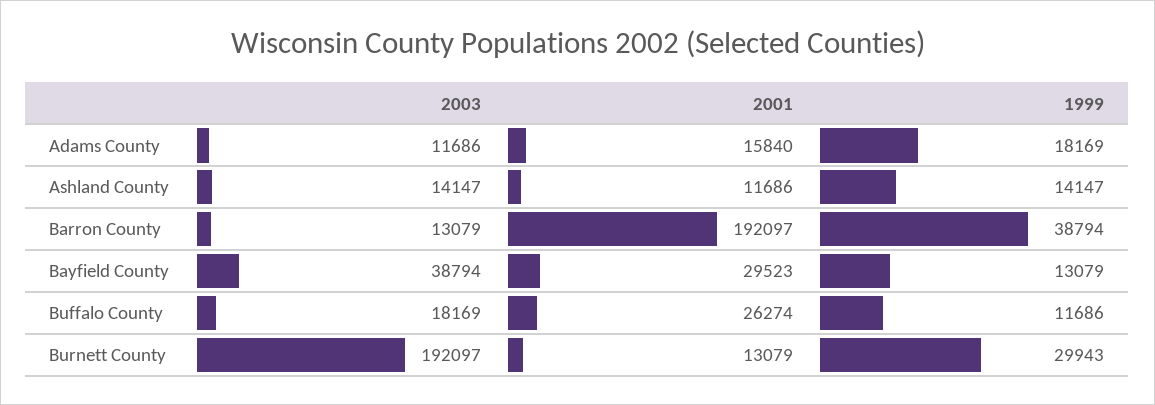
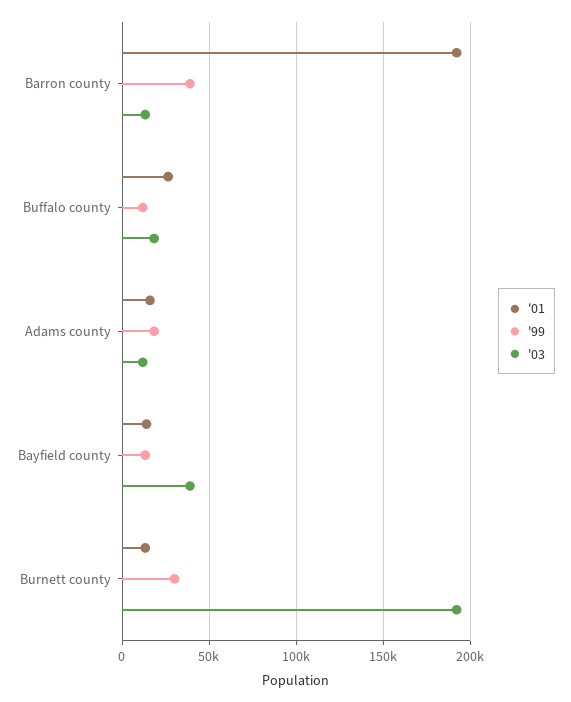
  {
    "2003": {
      "Adams County": 11686,
-     "Ashland County": 14147,
      "Barron County": 13079,
      "Bayfield County": 38794,
      "Buffalo County": 18169,
      "Burnett County": 192097
    },
    "2001": {
      "Adams County": 15840,
-     "Ashland County": 11686,
      "Barron County": 192097,
-     "Bayfield County": 29523,
+     "Bayfield County": 15000,
      "Buffalo County": 26274,
      "Burnett County": 13079
    },
    "1999": {
      "Adams County": 18169,
-     "Ashland County": 14147,
      "Barron County": 38794,
      "Bayfield County": 13079,
      "Buffalo County": 11686,
      "Burnett County": 29943
    }
  }

